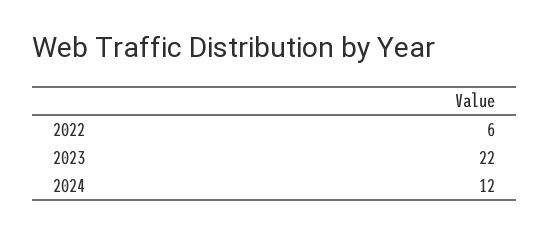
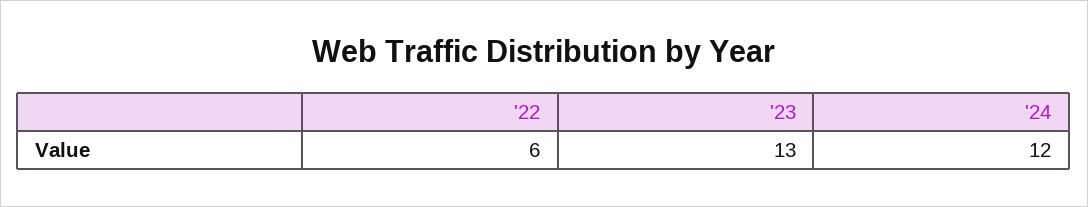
  {
    "2022": 6,
-   "2023": 22,
+   "2023": 13,
    "2024": 12
  }

